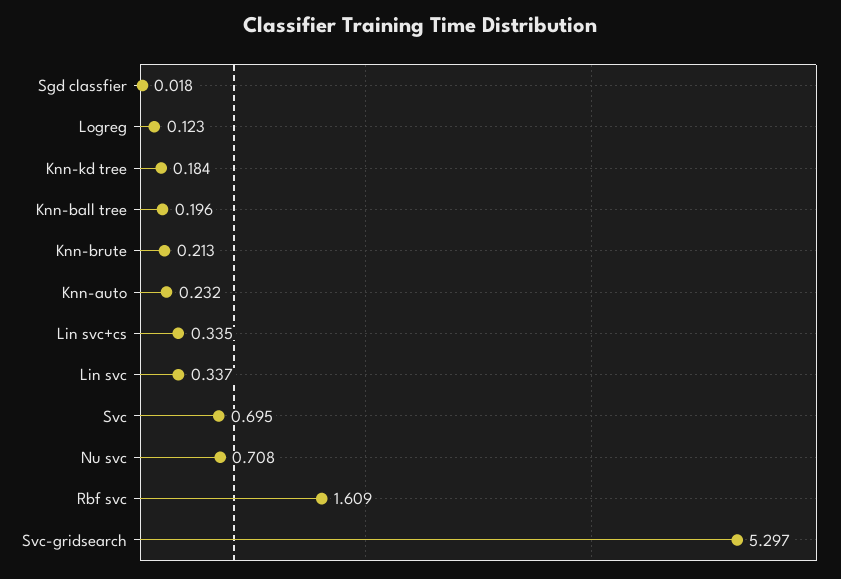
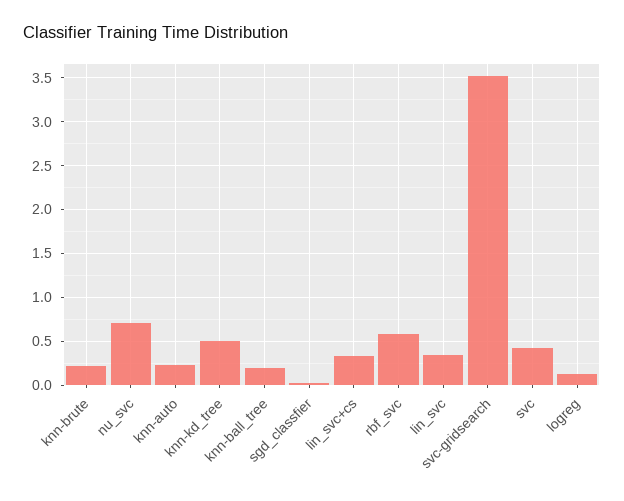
  {
    "Sgd classfier": 0.018,
    "Logreg": 0.123,
-   "Knn-kd tree": 0.184,
+   "Knn-kd tree": 0.5,
    "Knn-ball tree": 0.196,
    "Knn-brute": 0.213,
    "Knn-auto": 0.232,
    "Lin svc+cs": 0.335,
    "Lin svc": 0.337,
-   "Svc": 0.695,
+   "Svc": 0.4,
    "Nu svc": 0.708,
-   "Rbf svc": 1.609,
+   "Rbf svc": 0.6,
-   "Svc-gridsearch": 5.297
+   "Svc-gridsearch": 3.5
  }

